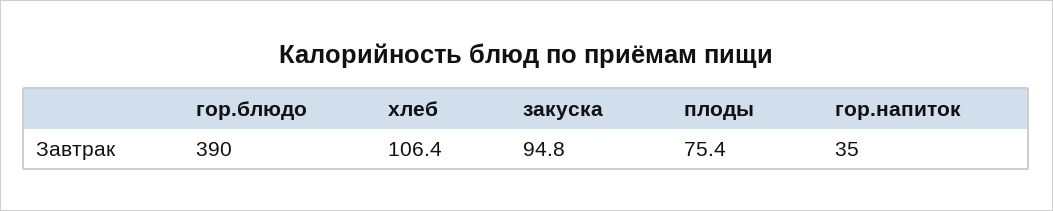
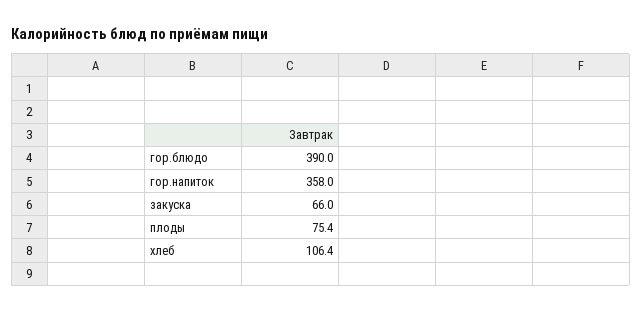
  {
    "гор.блюдо": 390,
    "хлеб": 106.4,
-   "закуска": 94.8,
+   "закуска": 66,
    "плоды": 75.4,
-   "гор.напиток": 35
+   "гор.напиток": 358
  }

